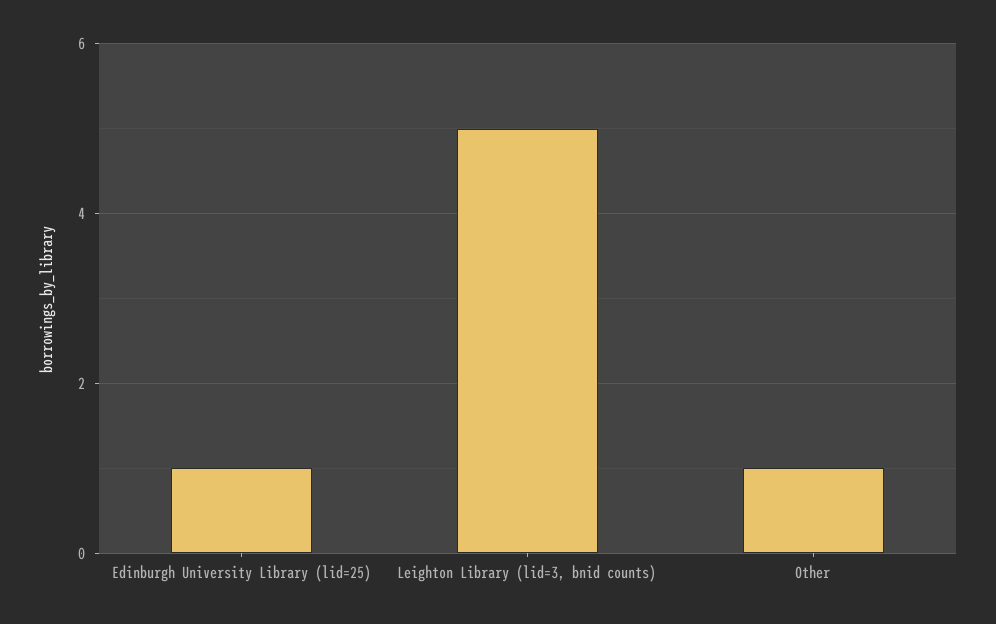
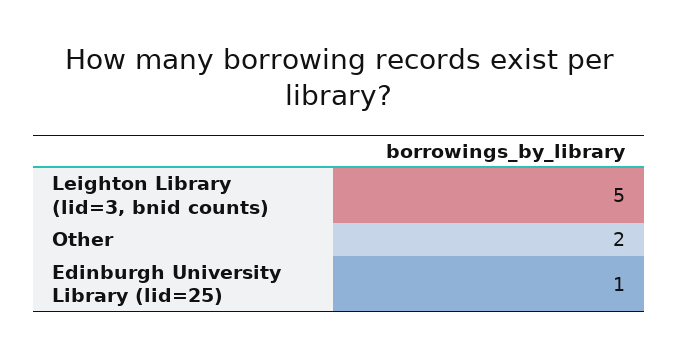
  {
    "Edinburgh University Library (lid=25)": 1,
    "Leighton Library (lid=3, bnid counts)": 5,
-   "Other": 1
+   "Other": 2
  }

